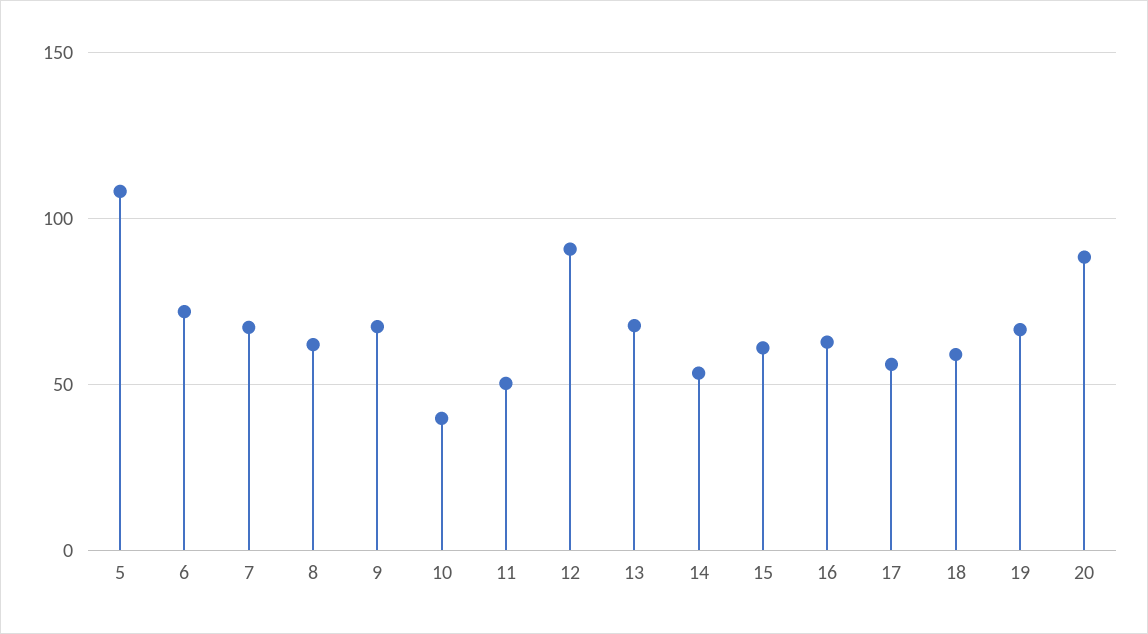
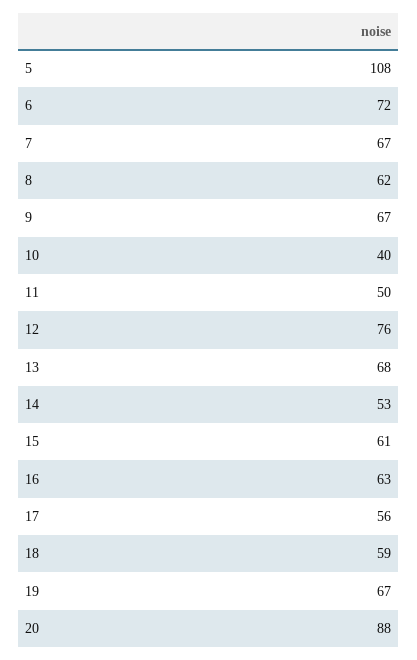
  {
    "5": 108,
    "6": 72,
    "7": 67,
    "8": 62,
    "9": 67,
    "10": 40,
    "11": 50,
-   "12": 90,
+   "12": 76,
    "13": 68,
    "14": 53,
    "15": 61,
    "16": 63,
    "17": 56,
    "18": 59,
    "19": 67,
    "20": 88
  }

